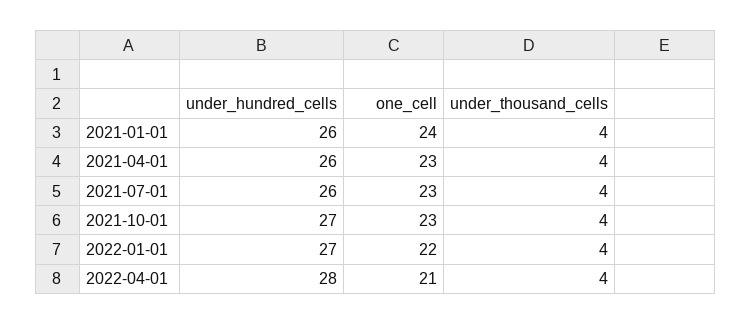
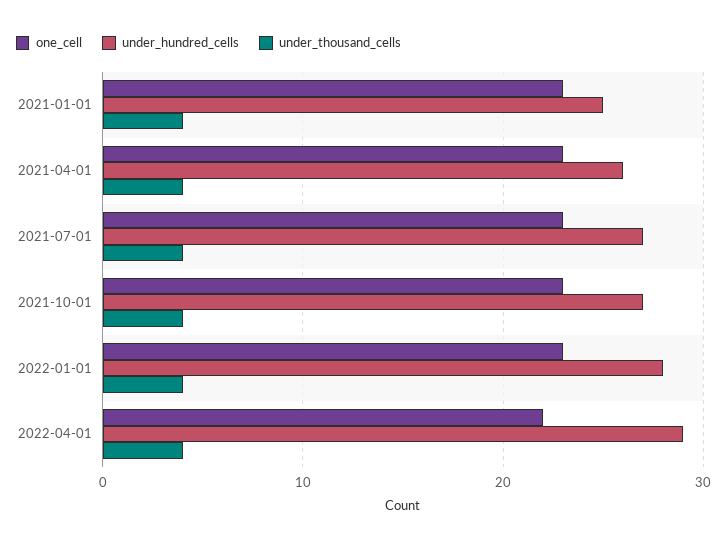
  {
    "under_hundred_cells": {
-     "2021-01-01": 26,
+     "2021-01-01": 25,
      "2021-04-01": 26,
-     "2021-07-01": 26,
+     "2021-07-01": 27,
      "2021-10-01": 27,
-     "2022-01-01": 27,
+     "2022-01-01": 28,
-     "2022-04-01": 28
+     "2022-04-01": 29
    },
    "one_cell": {
-     "2021-01-01": 24,
+     "2021-01-01": 23,
      "2021-04-01": 23,
      "2021-07-01": 23,
      "2021-10-01": 23,
-     "2022-01-01": 22,
+     "2022-01-01": 23,
-     "2022-04-01": 21
+     "2022-04-01": 22
    },
    "under_thousand_cells": {
      "2021-01-01": 4,
      "2021-04-01": 4,
      "2021-07-01": 4,
      "2021-10-01": 4,
      "2022-01-01": 4,
      "2022-04-01": 4
    }
  }

